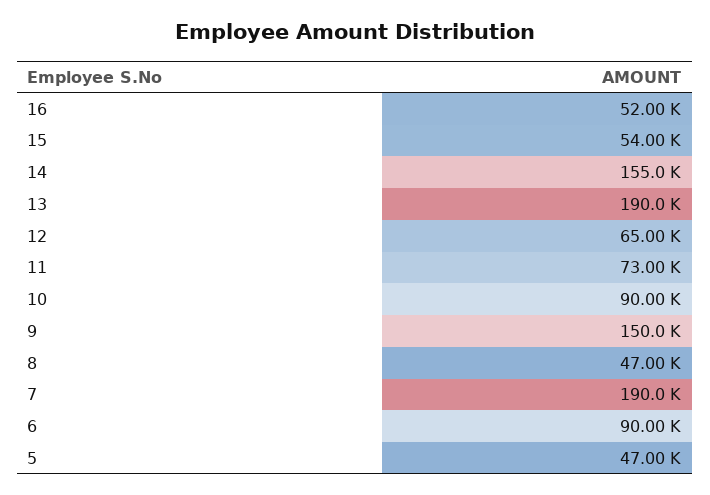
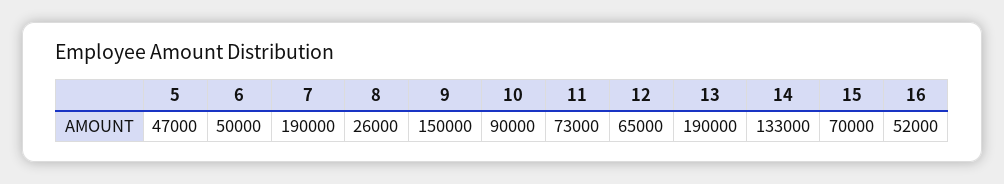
  {
    "16": 52000,
-   "15": 54000,
+   "15": 70000,
-   "14": 155000,
+   "14": 133000,
    "13": 190000,
    "12": 65000,
    "11": 73000,
    "10": 90000,
    "9": 150000,
-   "8": 47000,
+   "8": 26000,
    "7": 190000,
-   "6": 90000,
+   "6": 50000,
    "5": 47000
  }

